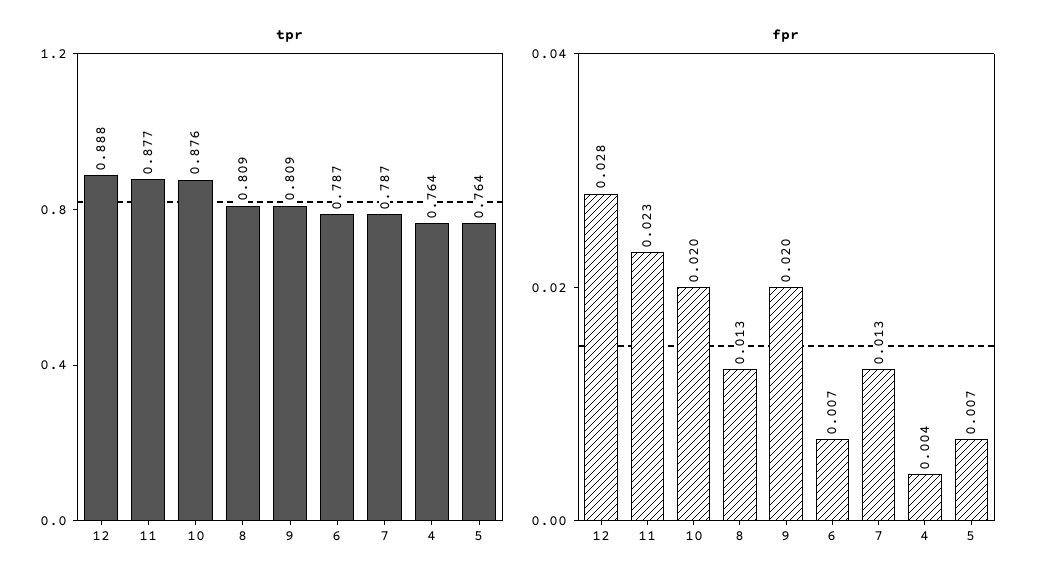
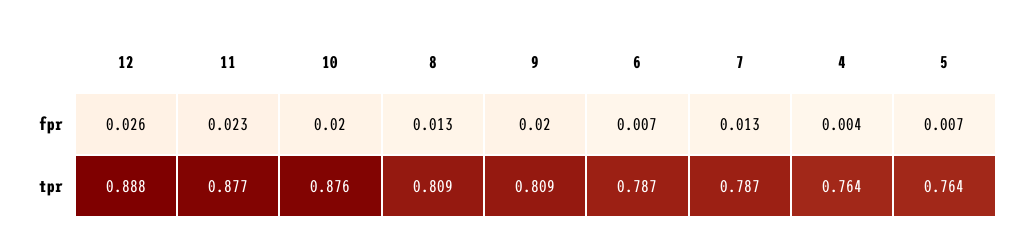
  {
    "tpr": {
      "12": 0.888,
      "11": 0.877,
      "10": 0.876,
      "8": 0.809,
      "9": 0.809,
      "6": 0.787,
      "7": 0.787,
      "4": 0.764,
      "5": 0.764
    },
    "fpr": {
-     "12": 0.028,
+     "12": 0.026,
      "11": 0.023,
      "10": 0.02,
      "8": 0.013,
      "9": 0.02,
      "6": 0.007,
      "7": 0.013,
      "4": 0.004,
      "5": 0.007
    }
  }

